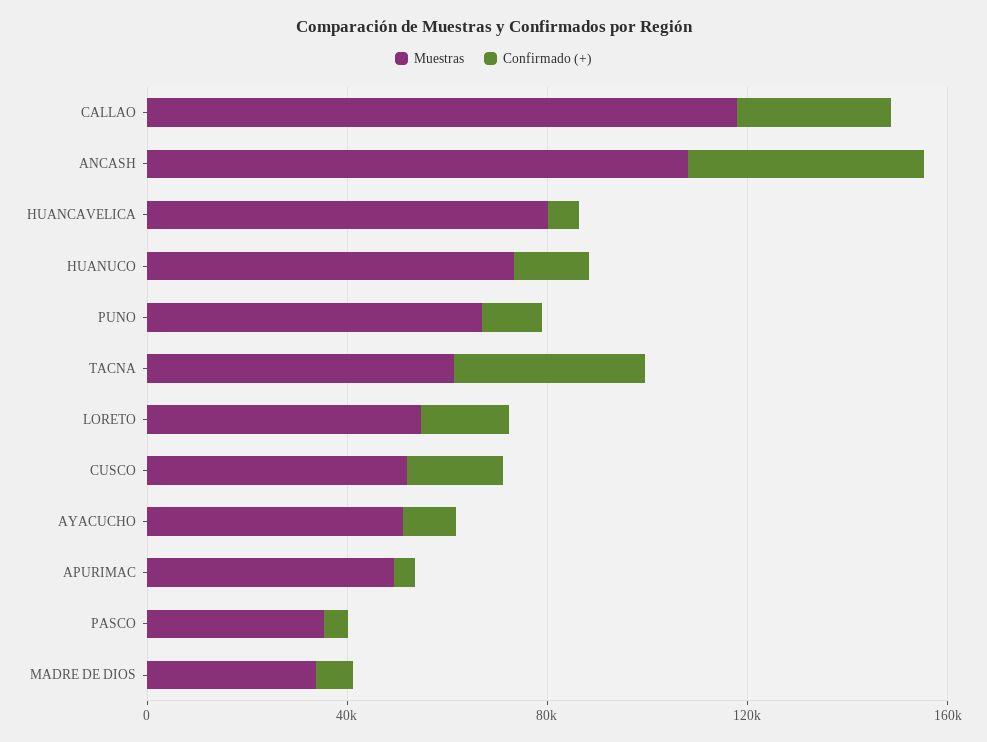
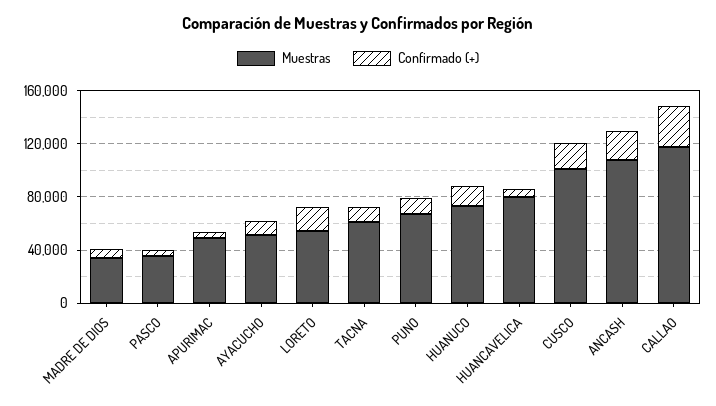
  {
    "Muestras": {
      "CALLAO": 120000,
      "ANCASH": 110000,
      "HUANCAVELICA": 80000,
      "HUANUCO": 70000,
      "PUNO": 70000,
      "TACNA": 60000,
      "LORETO": 50000,
-     "CUSCO": 50000,
+     "CUSCO": 100000,
      "AYACUCHO": 50000,
      "APURIMAC": 50000,
      "PASCO": 40000,
      "MADRE DE DIOS": 30000
    },
    "Confirmado (+)": {
      "CALLAO": 30000,
-     "ANCASH": 50000,
+     "ANCASH": 20000,
      "HUANCAVELICA": 10000,
      "HUANUCO": 20000,
      "PUNO": 10000,
-     "TACNA": 40000,
+     "TACNA": 10000,
      "LORETO": 20000,
      "CUSCO": 20000,
      "AYACUCHO": 10000,
      "APURIMAC": 0,
      "PASCO": 0,
      "MADRE DE DIOS": 10000
    }
  }

